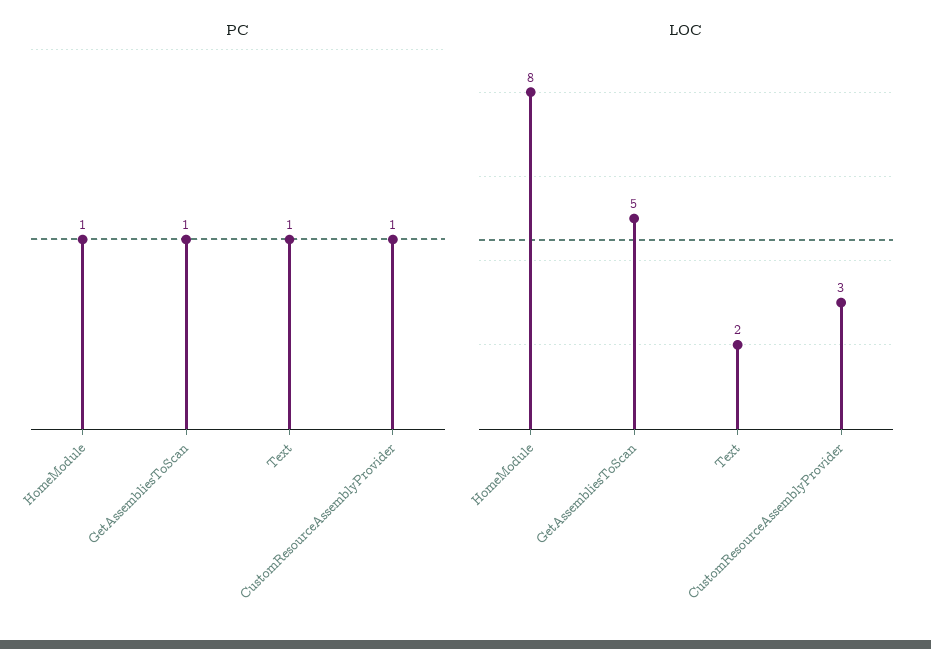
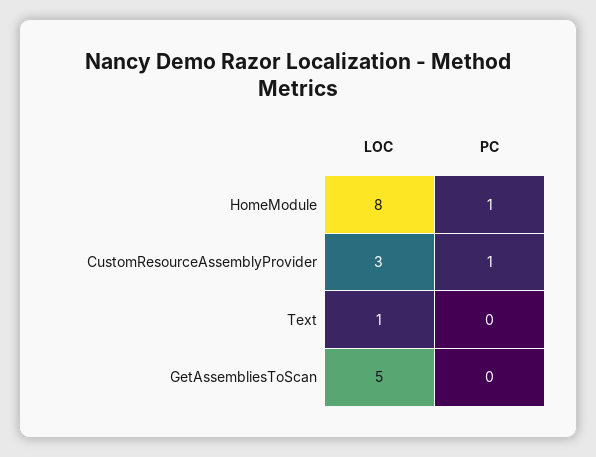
  {
    "PC": {
      "HomeModule": 1,
-     "GetAssembliesToScan": 1,
+     "GetAssembliesToScan": 0,
-     "Text": 1,
+     "Text": 0,
      "CustomResourceAssemblyProvider": 1
    },
    "LOC": {
      "HomeModule": 8,
      "GetAssembliesToScan": 5,
-     "Text": 2,
+     "Text": 1,
      "CustomResourceAssemblyProvider": 3
    }
  }

